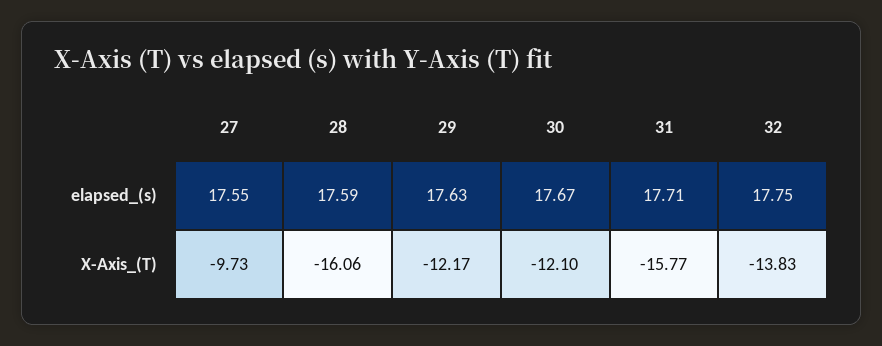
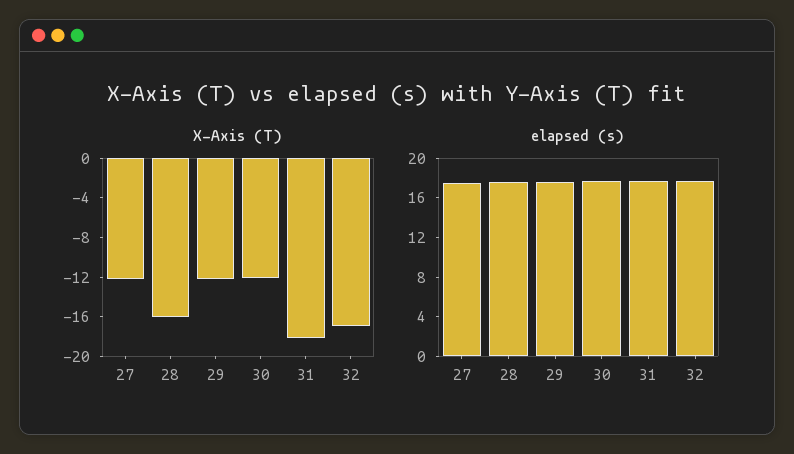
  {
    "elapsed_(s)": {
      "27": 17.55,
      "28": 17.59,
      "29": 17.63,
      "30": 17.67,
      "31": 17.71,
      "32": 17.75
    },
    "X-Axis_(T)": {
-     "27": -9.73,
+     "27": -12,
      "28": -16.06,
      "29": -12.17,
      "30": -12.1,
-     "31": -15.77,
+     "31": -18,
-     "32": -13.83
+     "32": -17
    }
  }

